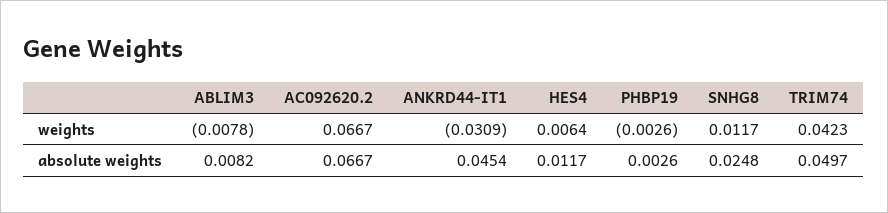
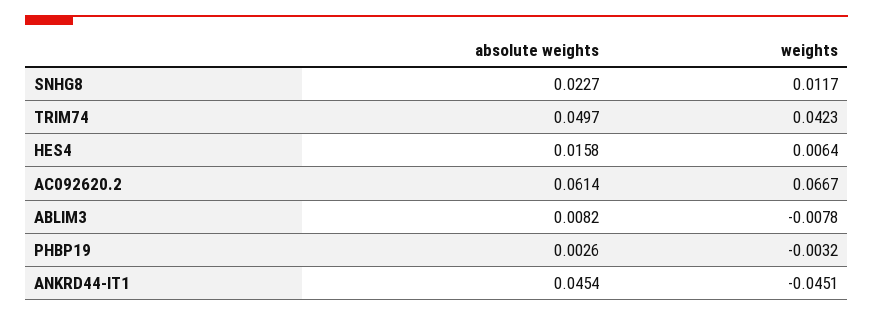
  {
    "ABLIM3": {
      "weights": -0.0078,
      "absolute weights": 0.0082
    },
    "AC092620.2": {
      "weights": 0.0667,
-     "absolute weights": 0.0667
+     "absolute weights": 0.0614
    },
    "ANKRD44-IT1": {
-     "weights": -0.0309,
+     "weights": -0.0451,
      "absolute weights": 0.0454
    },
    "HES4": {
      "weights": 0.0064,
-     "absolute weights": 0.0117
+     "absolute weights": 0.0158
    },
    "PHBP19": {
-     "weights": -0.0026,
+     "weights": -0.0032,
      "absolute weights": 0.0026
    },
    "SNHG8": {
      "weights": 0.0117,
-     "absolute weights": 0.0248
+     "absolute weights": 0.0227
    },
    "TRIM74": {
      "weights": 0.0423,
      "absolute weights": 0.0497
    }
  }

